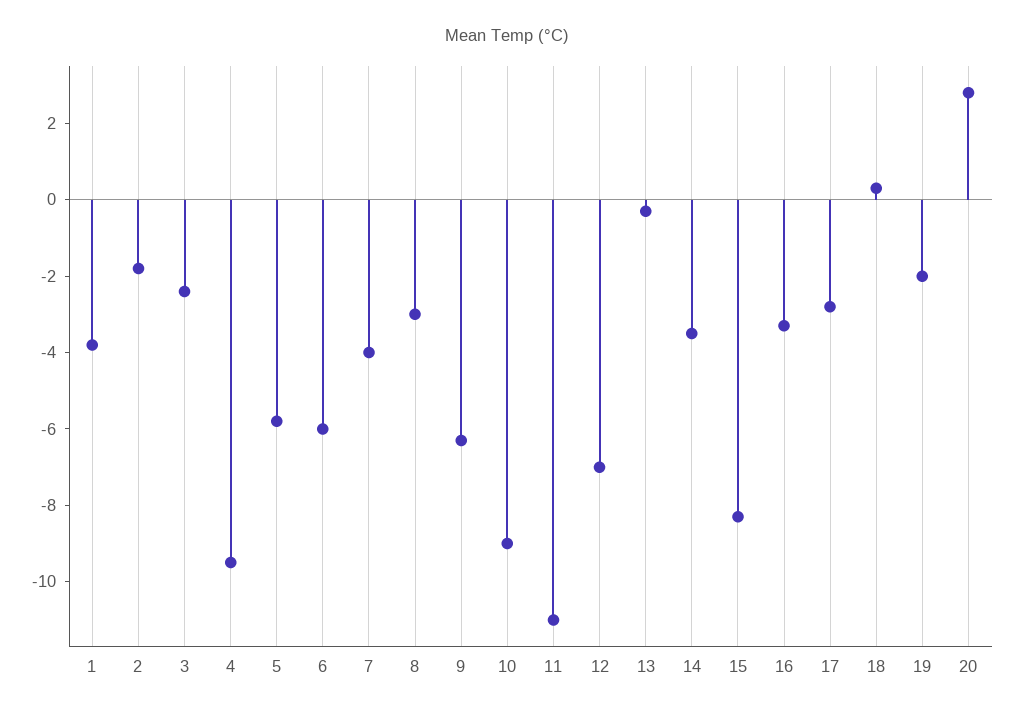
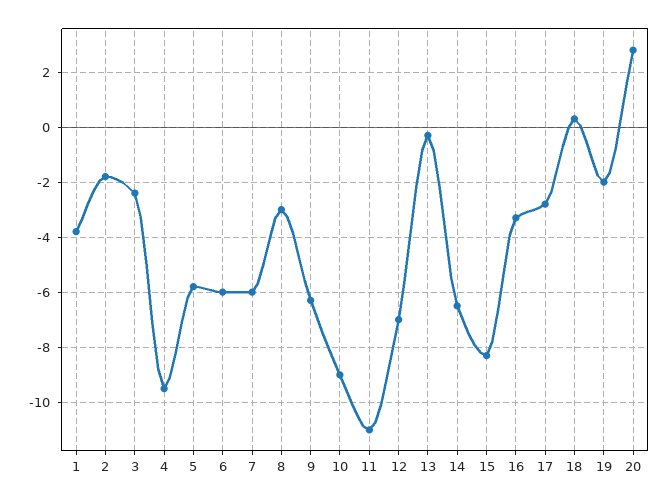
  {
    "1": -4,
    "2": -2,
    "3": -2.5,
    "4": -9.5,
    "5": -6,
    "6": -6,
-   "7": -4,
+   "7": -6,
    "8": -3,
    "9": -6.5,
    "10": -9,
    "11": -11,
    "12": -7,
    "13": -0.5,
-   "14": -3.5,
+   "14": -6.5,
    "15": -8.5,
    "16": -3.5,
    "17": -3,
    "18": 0.5,
    "19": -2,
    "20": 3
  }

